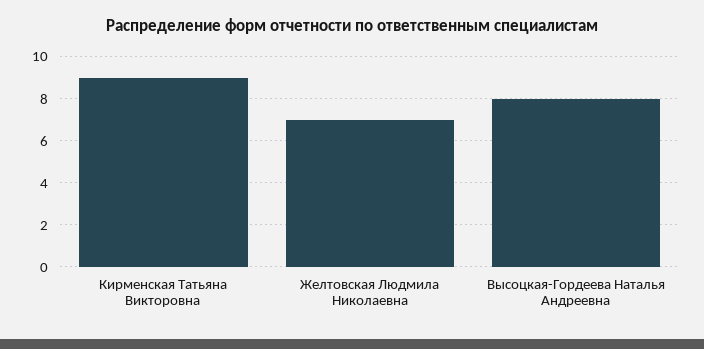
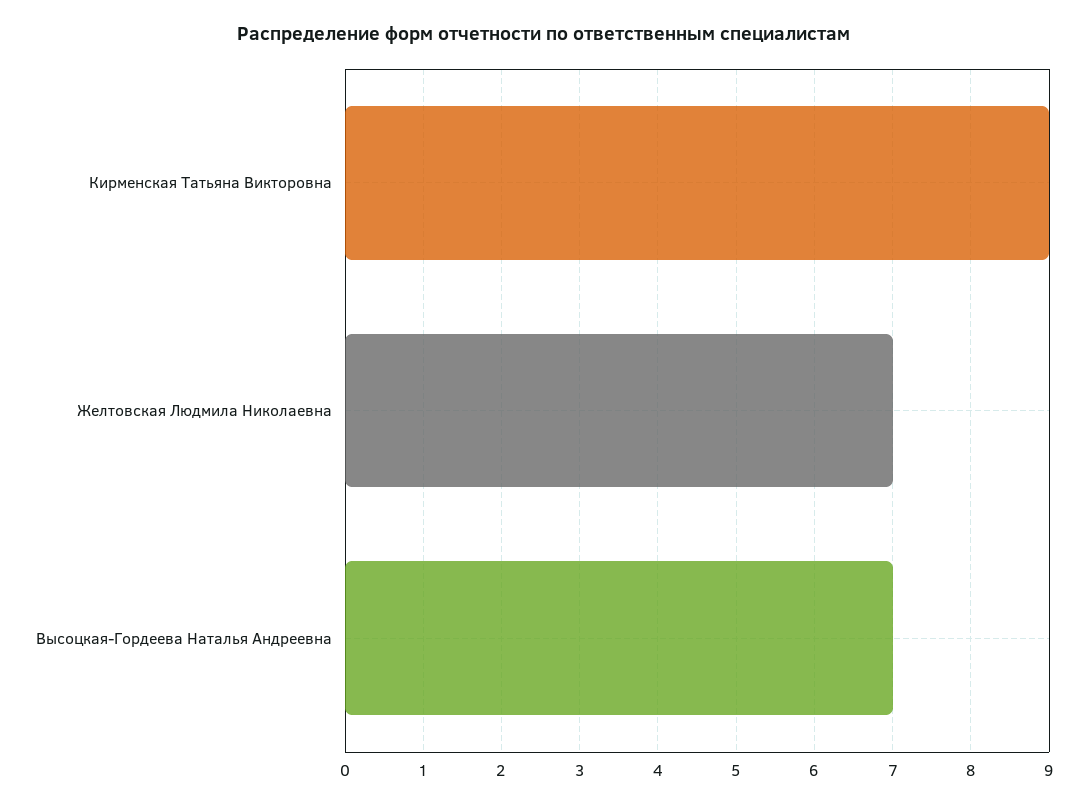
  {
    "Кирменская Татьяна Викторовна": 9,
    "Желтовская Людмила Николаевна": 7,
-   "Высоцкая-Гордеева Наталья Андреевна": 8
+   "Высоцкая-Гордеева Наталья Андреевна": 7
  }

